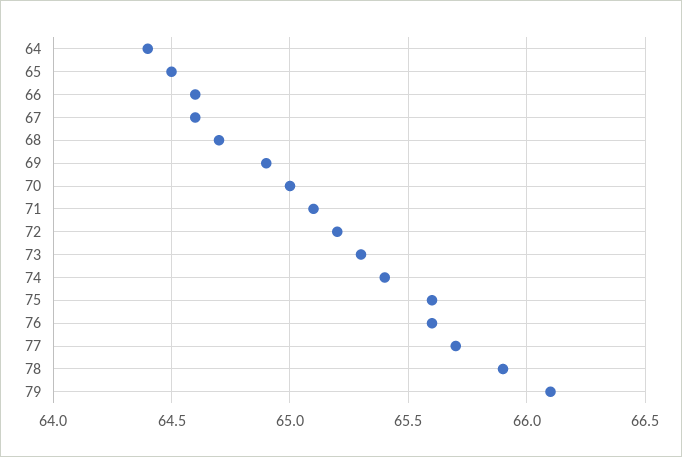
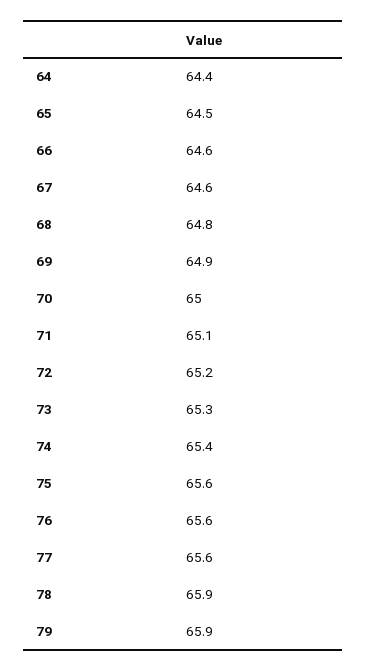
  {
    "64": 64.4,
    "65": 64.5,
    "66": 64.6,
    "67": 64.6,
-   "68": 64.7,
+   "68": 64.8,
    "69": 64.9,
    "70": 65,
    "71": 65.1,
    "72": 65.2,
    "73": 65.3,
    "74": 65.4,
    "75": 65.6,
    "76": 65.6,
-   "77": 65.7,
+   "77": 65.6,
    "78": 65.9,
-   "79": 66.1
+   "79": 65.9
  }

